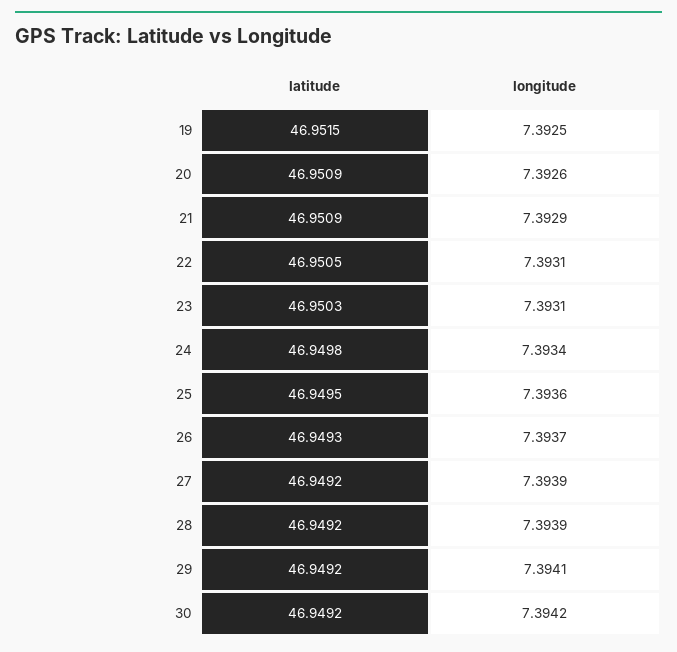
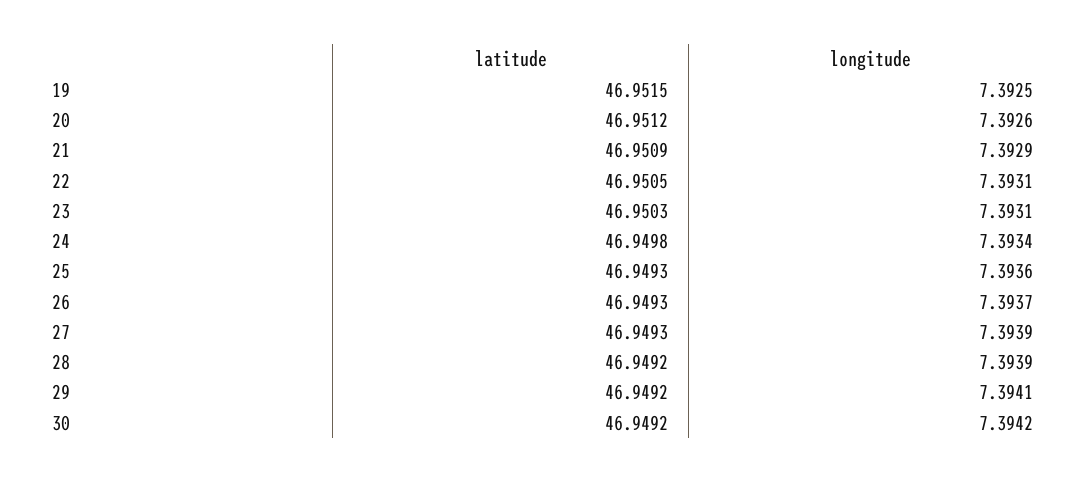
  {
    "latitude": {
      "19": 46.9515,
-     "20": 46.9509,
+     "20": 46.9512,
      "21": 46.9509,
      "22": 46.9505,
      "23": 46.9503,
      "24": 46.9498,
-     "25": 46.9495,
+     "25": 46.9493,
      "26": 46.9493,
-     "27": 46.9492,
+     "27": 46.9493,
      "28": 46.9492,
      "29": 46.9492,
      "30": 46.9492
    },
    "longitude": {
      "19": 7.3925,
      "20": 7.3926,
      "21": 7.3929,
      "22": 7.3931,
      "23": 7.3931,
      "24": 7.3934,
      "25": 7.3936,
      "26": 7.3937,
      "27": 7.3939,
      "28": 7.3939,
      "29": 7.3941,
      "30": 7.3942
    }
  }

